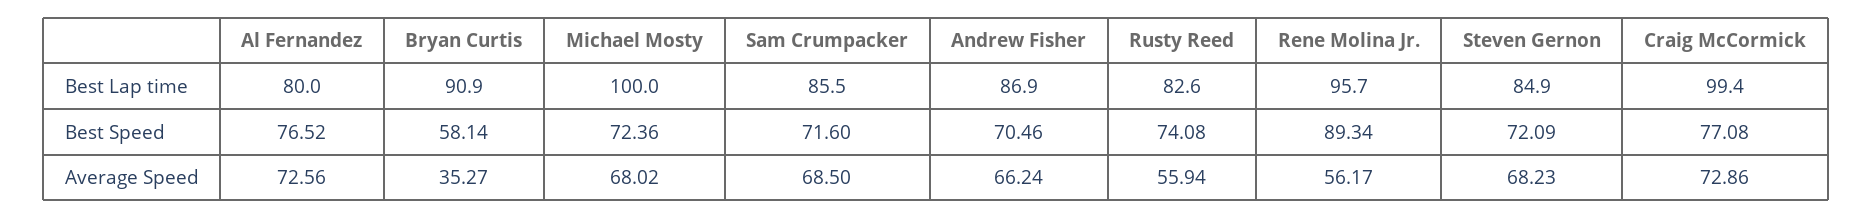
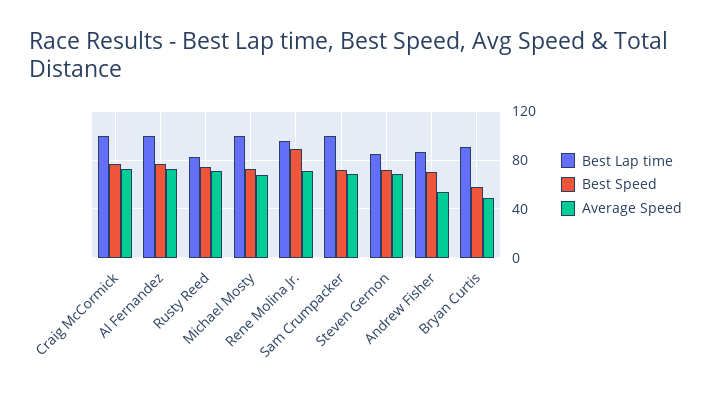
  {
    "Best Lap time": {
-     "Al Fernandez": 80,
+     "Al Fernandez": 100,
      "Bryan Curtis": 90.9,
      "Michael Mosty": 100,
-     "Sam Crumpacker": 85.5,
+     "Sam Crumpacker": 100,
      "Andrew Fisher": 86.9,
      "Rusty Reed": 82.6,
      "Rene Molina Jr.": 95.7,
      "Steven Gernon": 84.9,
      "Craig McCormick": 99.4
    },
    "Best Speed": {
      "Al Fernandez": 76.52,
      "Bryan Curtis": 58.14,
      "Michael Mosty": 72.36,
      "Sam Crumpacker": 71.6,
      "Andrew Fisher": 70.46,
      "Rusty Reed": 74.08,
      "Rene Molina Jr.": 89.34,
      "Steven Gernon": 72.09,
      "Craig McCormick": 77.08
    },
    "Average Speed": {
      "Al Fernandez": 72.56,
-     "Bryan Curtis": 35.27,
+     "Bryan Curtis": 50,
      "Michael Mosty": 68.02,
      "Sam Crumpacker": 68.5,
-     "Andrew Fisher": 66.24,
+     "Andrew Fisher": 55,
-     "Rusty Reed": 55.94,
+     "Rusty Reed": 70,
-     "Rene Molina Jr.": 56.17,
+     "Rene Molina Jr.": 70,
      "Steven Gernon": 68.23,
      "Craig McCormick": 72.86
    }
  }

